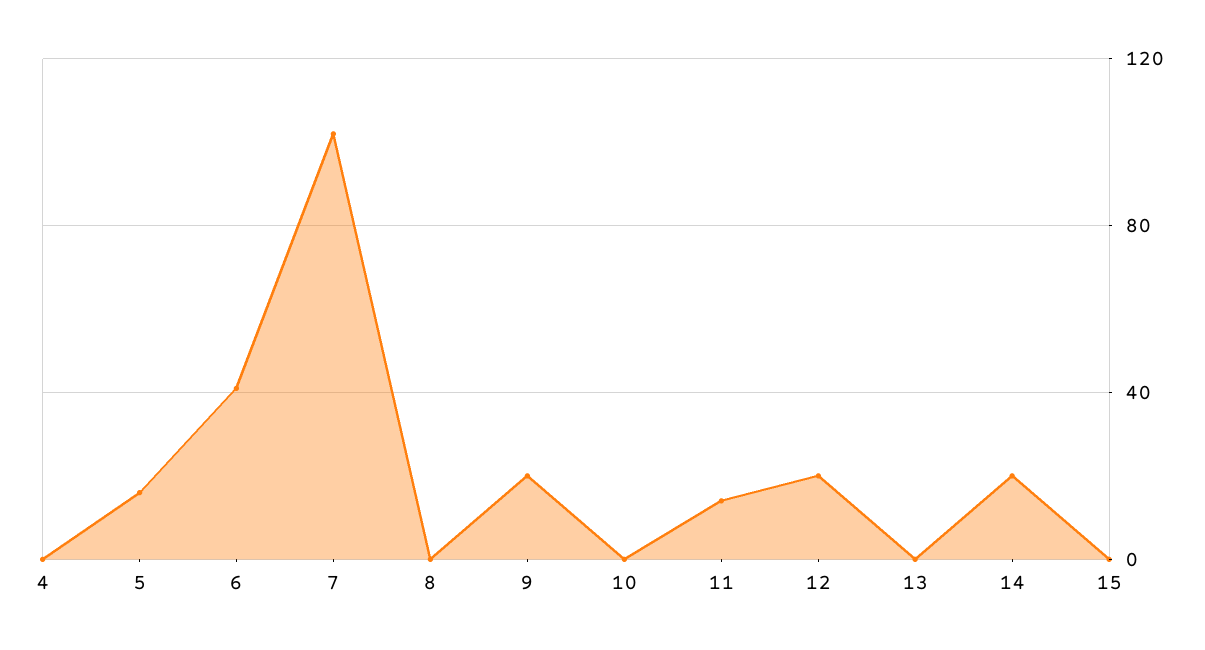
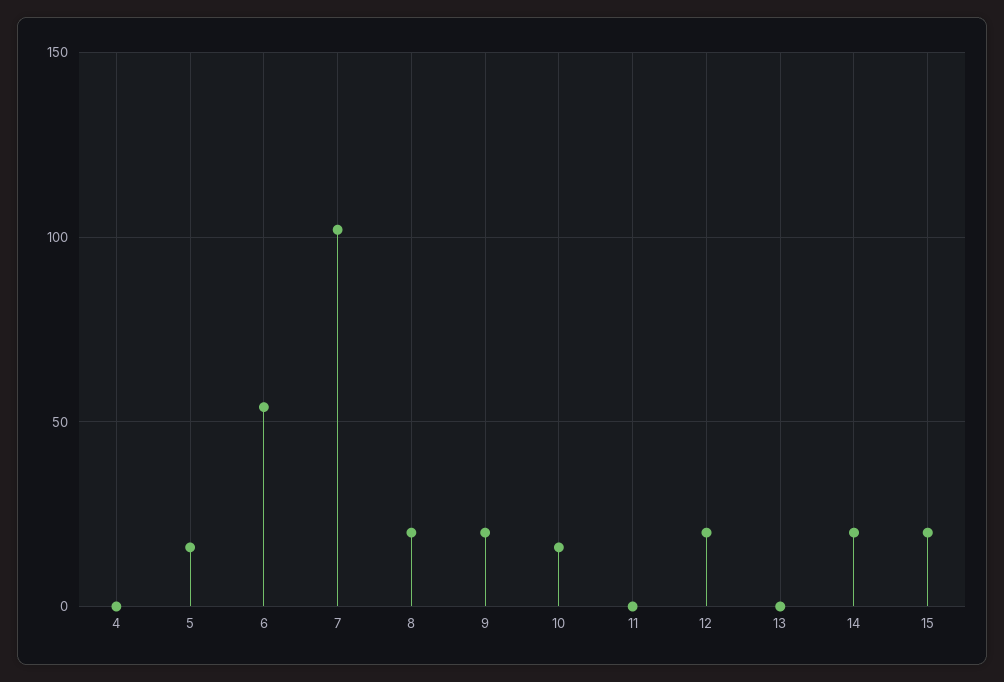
  {
    "4": 0,
    "5": 15,
-   "6": 40,
+   "6": 55,
    "7": 100,
-   "8": 0,
+   "8": 20,
    "9": 20,
-   "10": 0,
+   "10": 15,
-   "11": 15,
+   "11": 0,
    "12": 20,
    "13": 0,
    "14": 20,
-   "15": 0
+   "15": 20
  }

